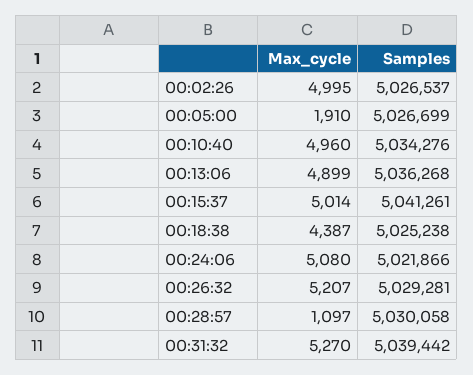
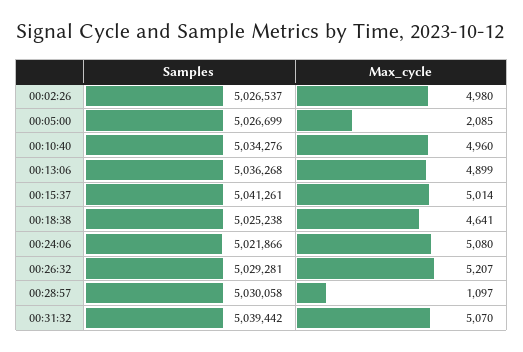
  {
    "Max_cycle": {
-     "00:02:26": 4995,
+     "00:02:26": 4980,
-     "00:05:00": 1910,
+     "00:05:00": 2085,
      "00:10:40": 4960,
      "00:13:06": 4899,
      "00:15:37": 5014,
-     "00:18:38": 4387,
+     "00:18:38": 4641,
      "00:24:06": 5080,
      "00:26:32": 5207,
      "00:28:57": 1097,
-     "00:31:32": 5270
+     "00:31:32": 5070
    },
    "Samples": {
      "00:02:26": 5026537,
      "00:05:00": 5026699,
      "00:10:40": 5034276,
      "00:13:06": 5036268,
      "00:15:37": 5041261,
      "00:18:38": 5025238,
      "00:24:06": 5021866,
      "00:26:32": 5029281,
      "00:28:57": 5030058,
      "00:31:32": 5039442
    }
  }

